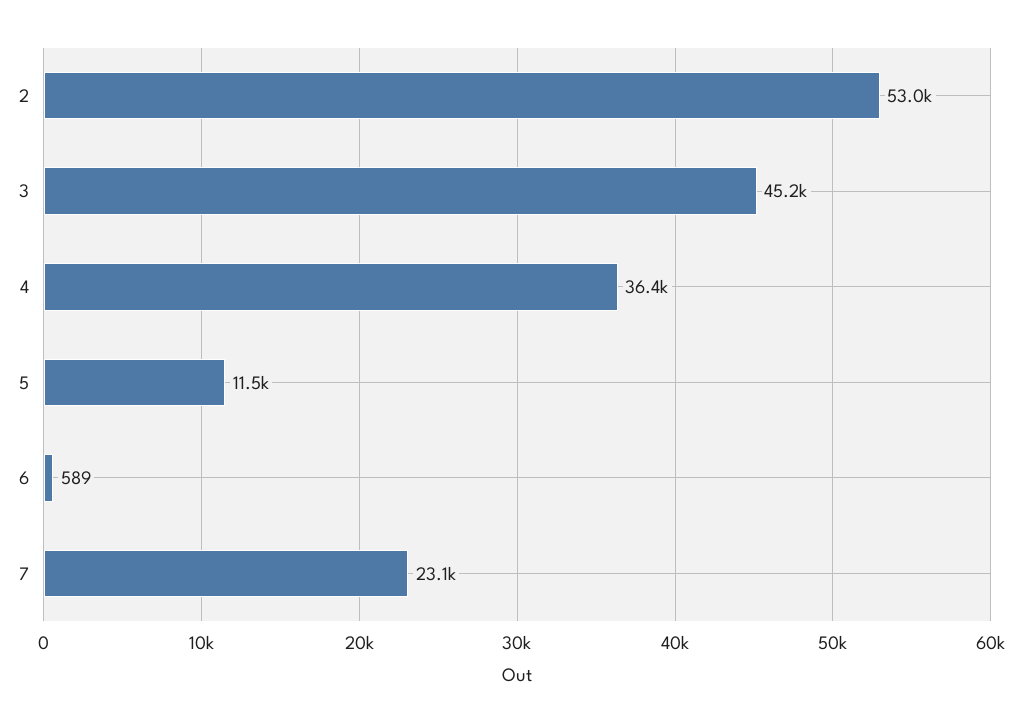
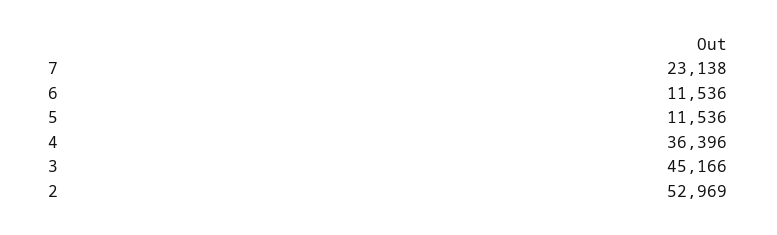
  {
    "2": 52969,
    "3": 45166,
    "4": 36396,
    "5": 11536,
-   "6": 589,
+   "6": 11536,
    "7": 23138
  }

